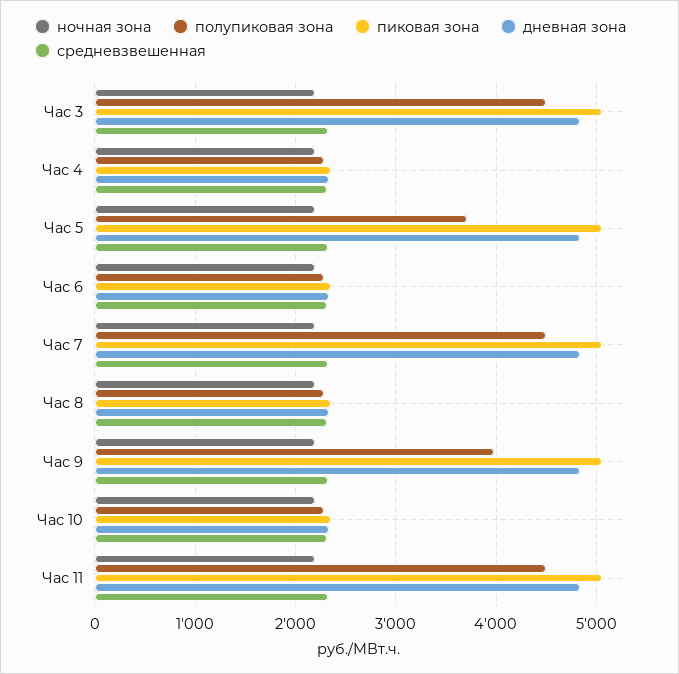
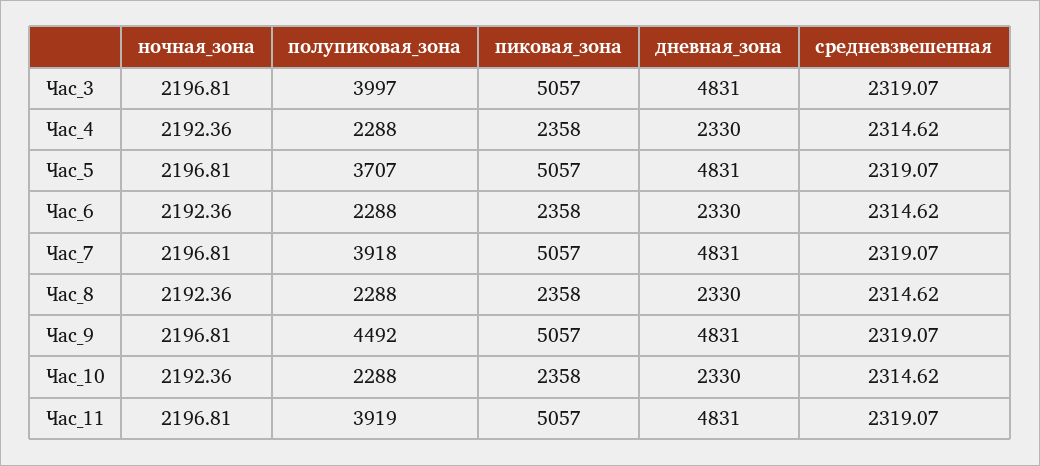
  {
    "ночная зона": {
      "Час 3": 2196.81,
      "Час 4": 2192.36,
      "Час 5": 2196.81,
      "Час 6": 2192.36,
      "Час 7": 2196.81,
      "Час 8": 2192.36,
      "Час 9": 2196.81,
      "Час 10": 2192.36,
      "Час 11": 2196.81
    },
    "полупиковая зона": {
-     "Час 3": 4500,
+     "Час 3": 3997,
      "Час 4": 2288,
      "Час 5": 3707,
      "Час 6": 2288,
-     "Час 7": 4500,
+     "Час 7": 3918,
      "Час 8": 2288,
-     "Час 9": 4000,
+     "Час 9": 4492,
      "Час 10": 2288,
-     "Час 11": 4500
+     "Час 11": 3919
    },
    "пиковая зона": {
      "Час 3": 5057,
      "Час 4": 2358,
      "Час 5": 5057,
      "Час 6": 2358,
      "Час 7": 5057,
      "Час 8": 2358,
      "Час 9": 5057,
      "Час 10": 2358,
      "Час 11": 5057
    },
    "дневная зона": {
      "Час 3": 4831,
      "Час 4": 2330,
      "Час 5": 4831,
      "Час 6": 2330,
      "Час 7": 4831,
      "Час 8": 2330,
      "Час 9": 4831,
      "Час 10": 2330,
      "Час 11": 4831
    },
    "средневзвешенная": {
      "Час 3": 2319.07,
      "Час 4": 2314.62,
      "Час 5": 2319.07,
      "Час 6": 2314.62,
      "Час 7": 2319.07,
      "Час 8": 2314.62,
      "Час 9": 2319.07,
      "Час 10": 2314.62,
      "Час 11": 2319.07
    }
  }

